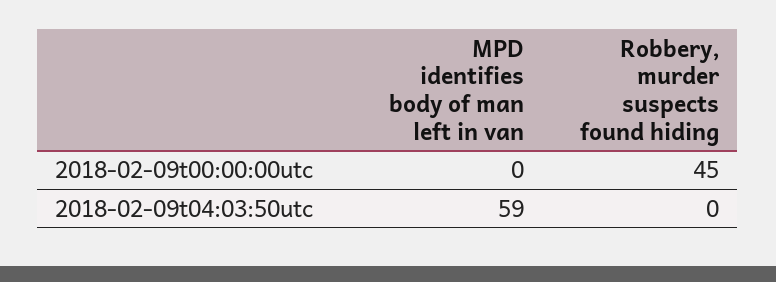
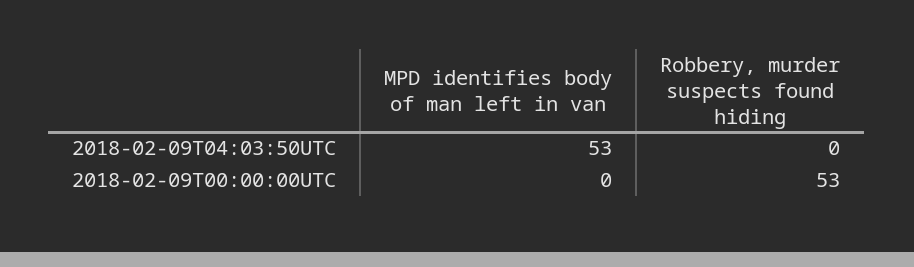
  {
    "MPD identifies body of man left in van": {
      "2018-02-09t00:00:00utc": 0,
-     "2018-02-09t04:03:50utc": 59
+     "2018-02-09t04:03:50utc": 53
    },
    "Robbery, murder suspects found hiding": {
-     "2018-02-09t00:00:00utc": 45,
+     "2018-02-09t00:00:00utc": 53,
      "2018-02-09t04:03:50utc": 0
    }
  }

